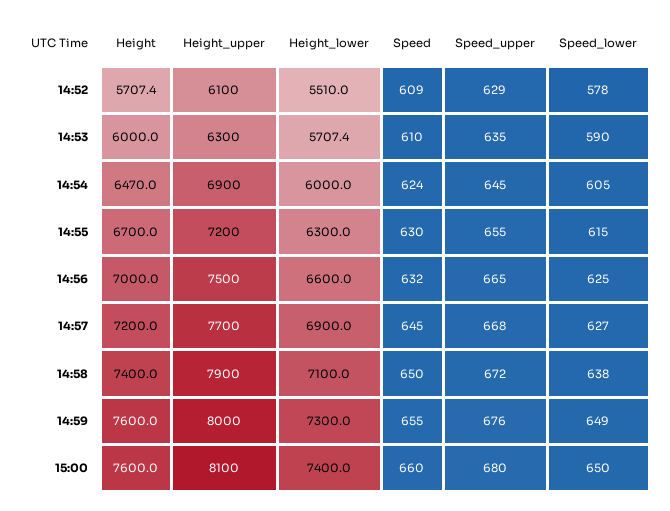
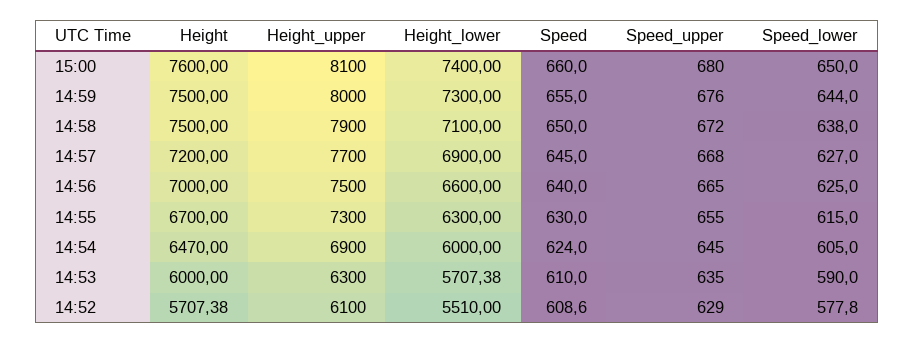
  {
    "Height": {
      "14:52": 5707.38,
      "14:53": 6000,
      "14:54": 6470,
      "14:55": 6700,
      "14:56": 7000,
      "14:57": 7200,
-     "14:58": 7400,
+     "14:58": 7500,
-     "14:59": 7600,
+     "14:59": 7500,
      "15:00": 7600
    },
    "Height_upper": {
      "14:52": 6100,
      "14:53": 6300,
      "14:54": 6900,
-     "14:55": 7200,
+     "14:55": 7300,
      "14:56": 7500,
      "14:57": 7700,
      "14:58": 7900,
      "14:59": 8000,
      "15:00": 8100
    },
    "Height_lower": {
      "14:52": 5510,
      "14:53": 5707.38,
      "14:54": 6000,
      "14:55": 6300,
      "14:56": 6600,
      "14:57": 6900,
      "14:58": 7100,
      "14:59": 7300,
      "15:00": 7400
    },
    "Speed": {
      "14:52": 608.6,
      "14:53": 610,
      "14:54": 624,
      "14:55": 630,
-     "14:56": 632,
+     "14:56": 640,
      "14:57": 645,
      "14:58": 650,
      "14:59": 655,
      "15:00": 660
    },
    "Speed_upper": {
      "14:52": 629,
      "14:53": 635,
      "14:54": 645,
      "14:55": 655,
      "14:56": 665,
      "14:57": 668,
      "14:58": 672,
      "14:59": 676,
      "15:00": 680
    },
    "Speed_lower": {
      "14:52": 577.8,
      "14:53": 590,
      "14:54": 605,
      "14:55": 615,
      "14:56": 625,
      "14:57": 627,
      "14:58": 638,
-     "14:59": 649,
+     "14:59": 644,
      "15:00": 650
    }
  }

